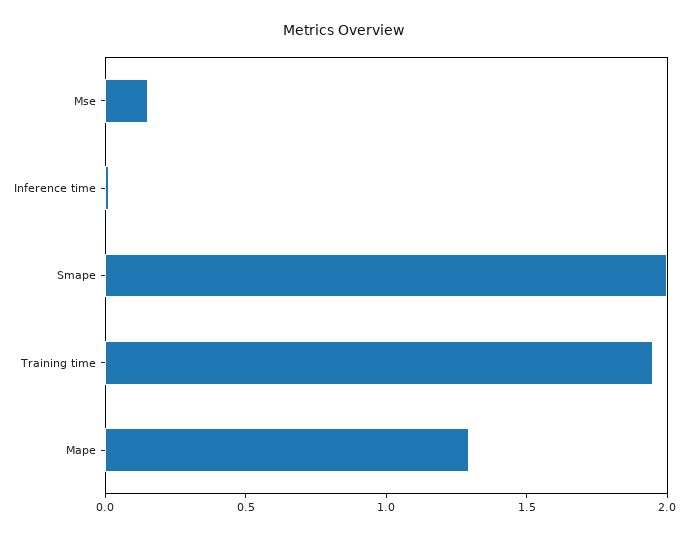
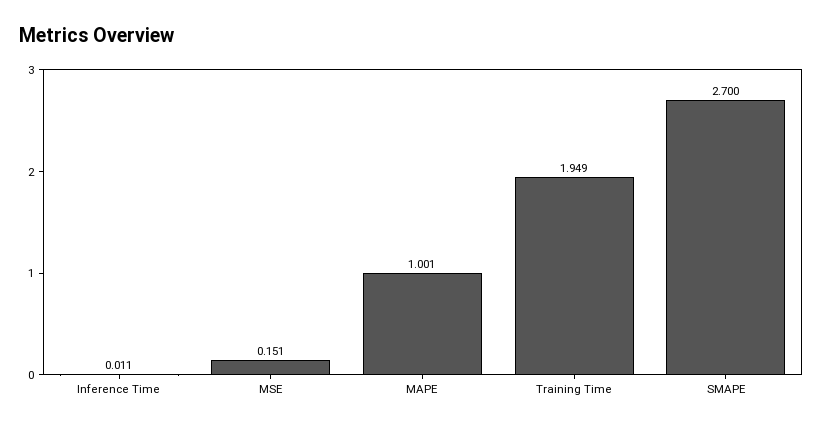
  {
    "Mse": 0.151,
    "Inference time": 0.011,
-   "Smape": 2,
+   "Smape": 2.7,
    "Training time": 1.949,
-   "Mape": 1.3
+   "Mape": 1.001
  }

